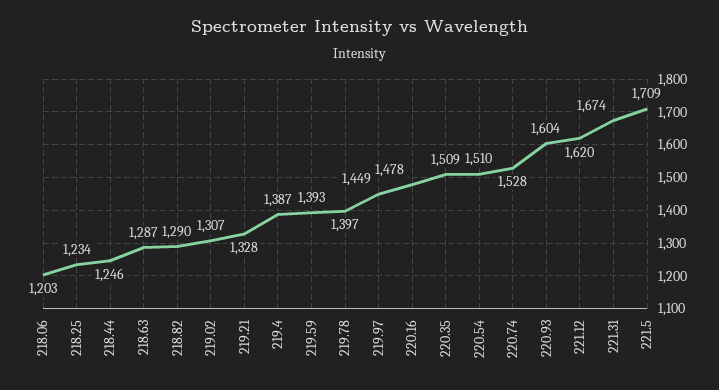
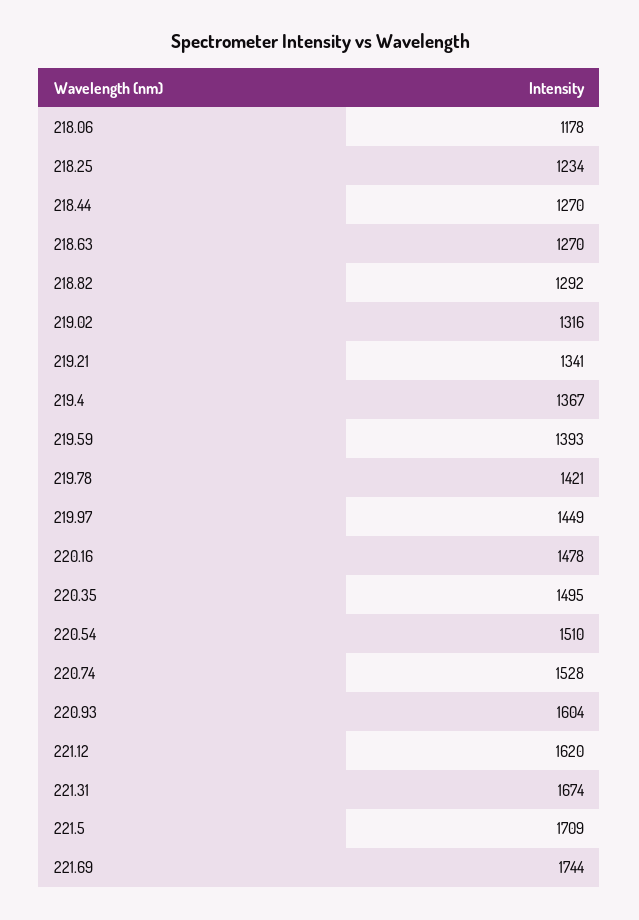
  {
-   "218.06": 1203,
+   "218.06": 1178,
    "218.25": 1234,
-   "218.44": 1246,
+   "218.44": 1270,
-   "218.63": 1287,
+   "218.63": 1270,
-   "218.82": 1290,
+   "218.82": 1292,
-   "219.02": 1307,
+   "219.02": 1316,
-   "219.21": 1328,
+   "219.21": 1341,
-   "219.4": 1387,
+   "219.4": 1367,
    "219.59": 1393,
-   "219.78": 1397,
+   "219.78": 1421,
    "219.97": 1449,
    "220.16": 1478,
-   "220.35": 1509,
+   "220.35": 1495,
    "220.54": 1510,
    "220.74": 1528,
    "220.93": 1604,
    "221.12": 1620,
    "221.31": 1674,
-   "221.5": 1709
+   "221.5": 1709,
+   "221.69": 1744
  }

